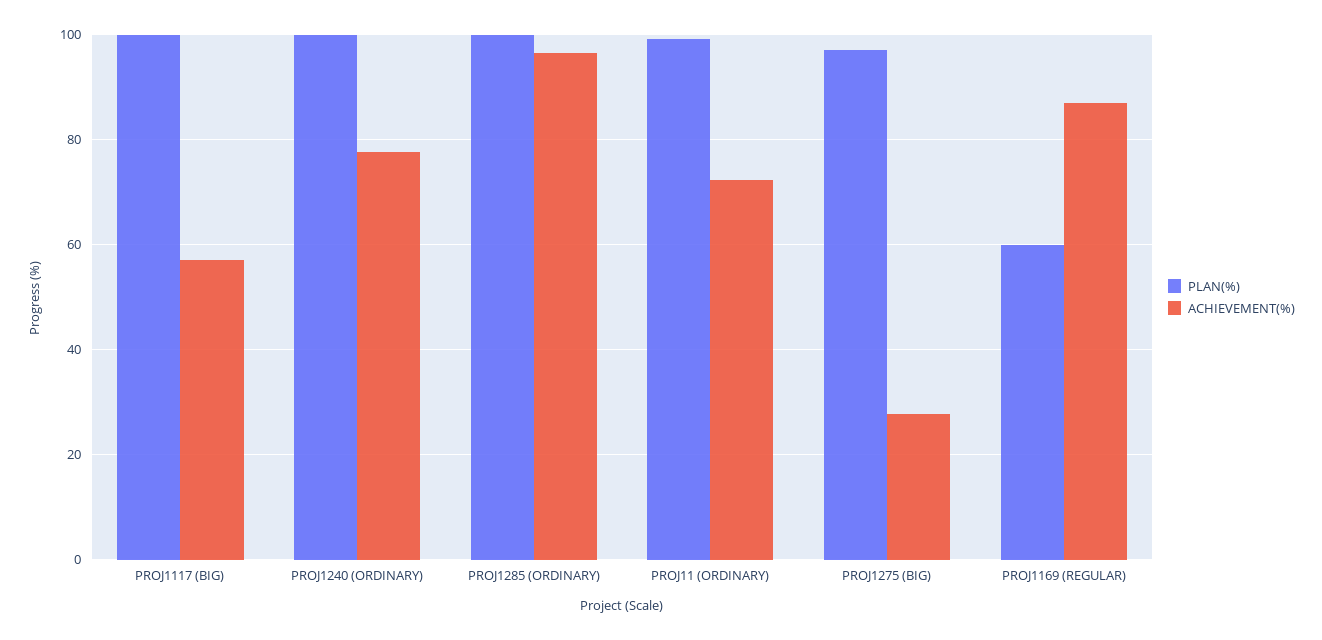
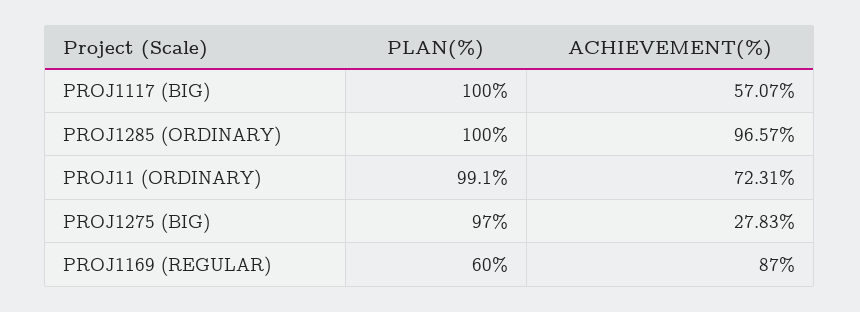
  {
    "PLAN(%)": {
      "PROJ1117 (BIG)": 100,
-     "PROJ1240 (ORDINARY)": 100,
      "PROJ1285 (ORDINARY)": 100,
      "PROJ11 (ORDINARY)": 99.1,
      "PROJ1275 (BIG)": 97,
      "PROJ1169 (REGULAR)": 60
    },
    "ACHIEVEMENT(%)": {
      "PROJ1117 (BIG)": 57.07,
-     "PROJ1240 (ORDINARY)": 78,
      "PROJ1285 (ORDINARY)": 96.57,
      "PROJ11 (ORDINARY)": 72.31,
      "PROJ1275 (BIG)": 27.83,
      "PROJ1169 (REGULAR)": 87
    }
  }

